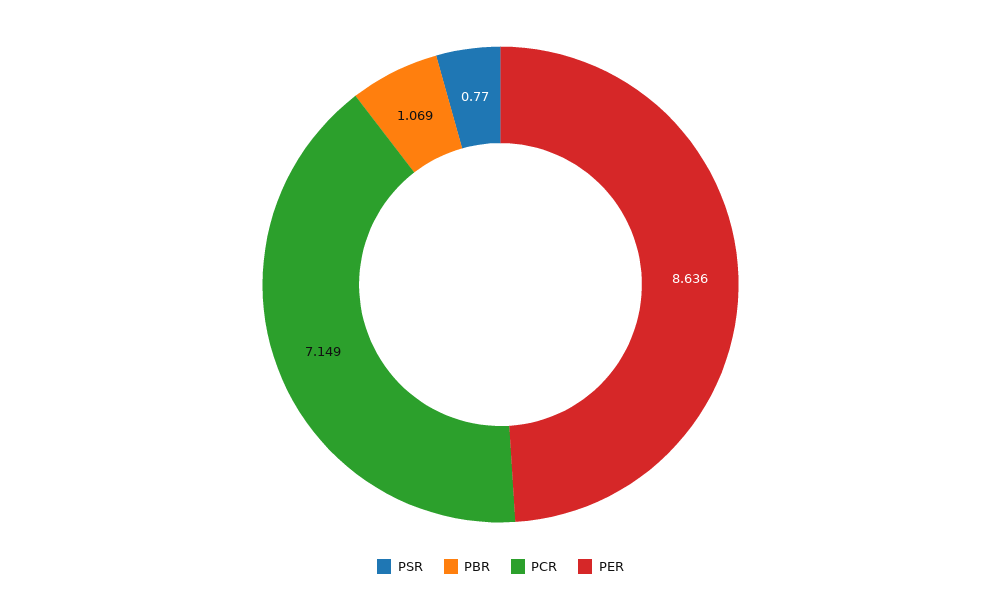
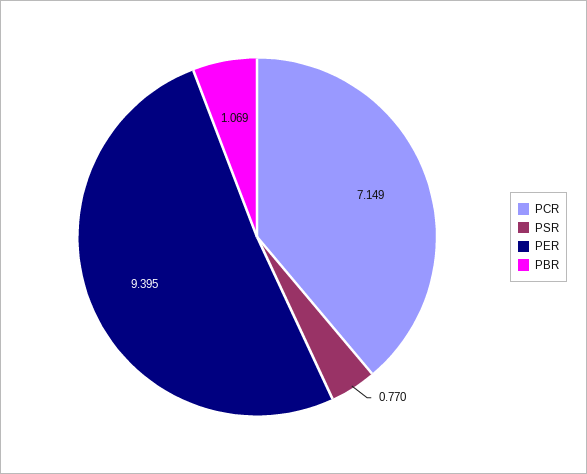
  {
    "PSR": 0.77,
    "PBR": 1.069,
    "PCR": 7.149,
-   "PER": 8.636
+   "PER": 9.395
  }

